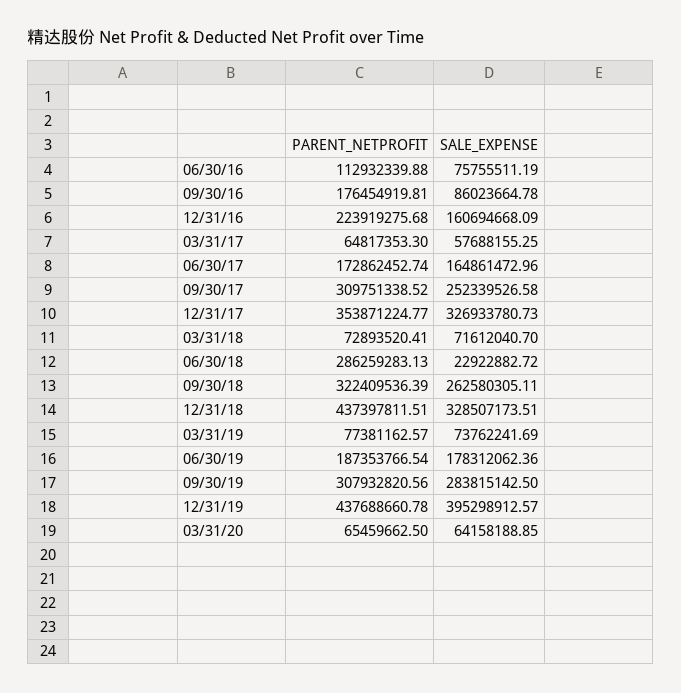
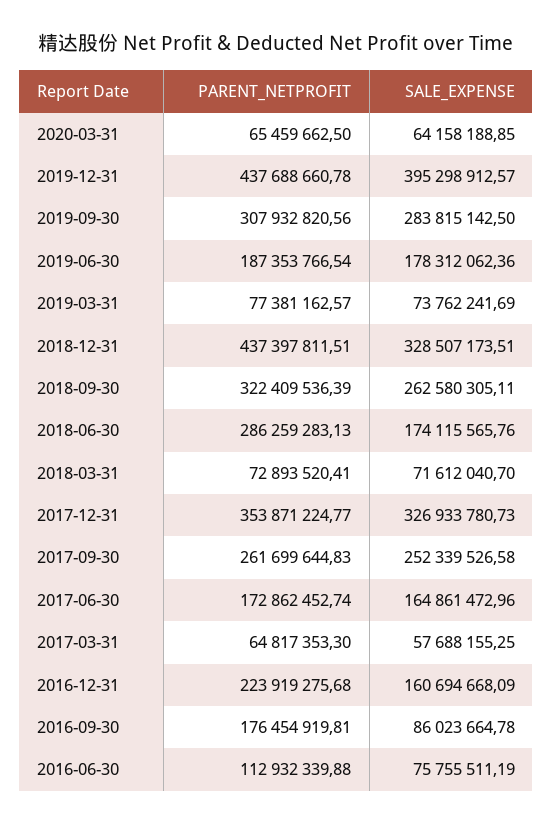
  {
    "PARENT_NETPROFIT": {
      "06/30/16": 112932339.88,
      "09/30/16": 176454919.81,
      "12/31/16": 223919275.68,
      "03/31/17": 64817353.3,
      "06/30/17": 172862452.74,
-     "09/30/17": 309751338.52,
+     "09/30/17": 261699644.83,
      "12/31/17": 353871224.77,
      "03/31/18": 72893520.41,
      "06/30/18": 286259283.13,
      "09/30/18": 322409536.39,
      "12/31/18": 437397811.51,
      "03/31/19": 77381162.57,
      "06/30/19": 187353766.54,
      "09/30/19": 307932820.56,
      "12/31/19": 437688660.78,
      "03/31/20": 65459662.5
    },
    "SALE_EXPENSE": {
      "06/30/16": 75755511.19,
      "09/30/16": 86023664.78,
      "12/31/16": 160694668.09,
      "03/31/17": 57688155.25,
      "06/30/17": 164861472.96,
      "09/30/17": 252339526.58,
      "12/31/17": 326933780.73,
      "03/31/18": 71612040.7,
-     "06/30/18": 22922882.72,
+     "06/30/18": 174115565.76,
      "09/30/18": 262580305.11,
      "12/31/18": 328507173.51,
      "03/31/19": 73762241.69,
      "06/30/19": 178312062.36,
      "09/30/19": 283815142.5,
      "12/31/19": 395298912.57,
      "03/31/20": 64158188.85
    }
  }

